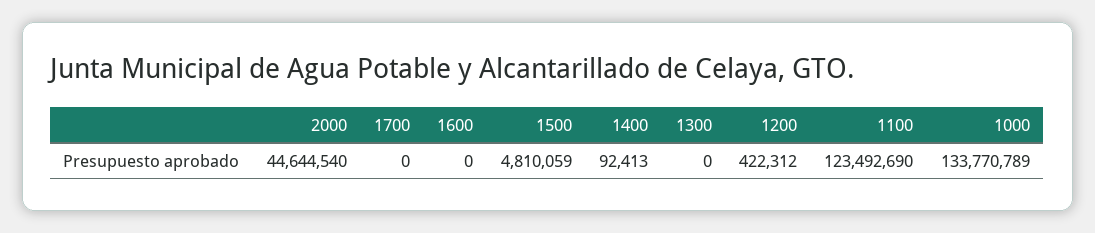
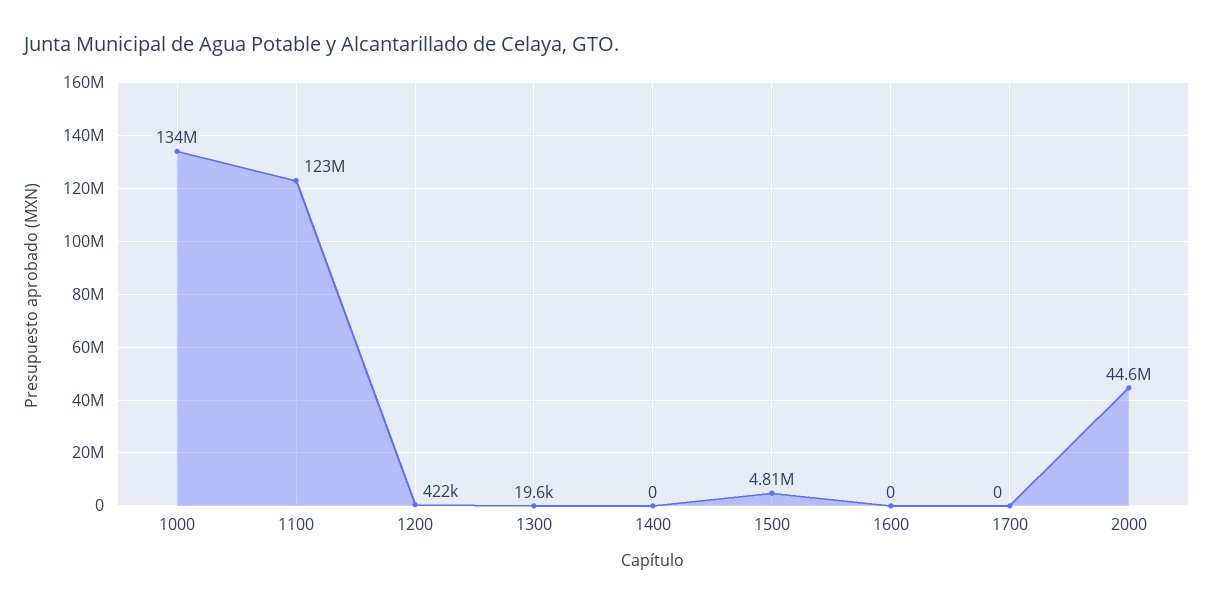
  {
    "2000": 44644540,
    "1700": 0,
    "1600": 0,
    "1500": 4810059,
-   "1400": 92413,
+   "1400": 0,
-   "1300": 0,
+   "1300": 19600,
    "1200": 422312,
    "1100": 123492690,
    "1000": 133770789
  }

